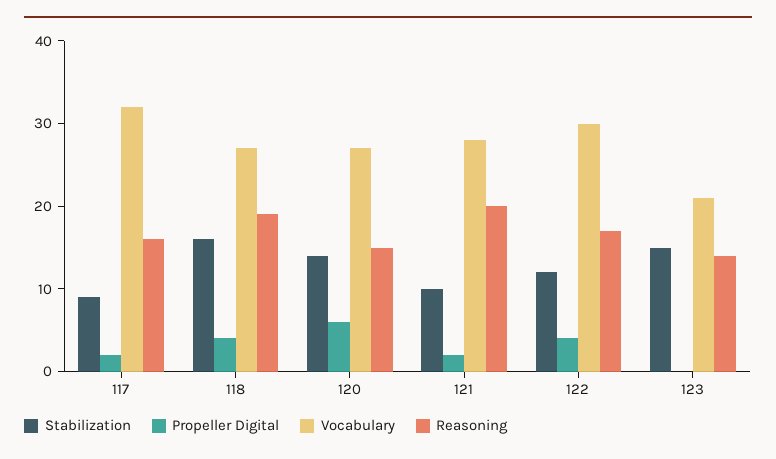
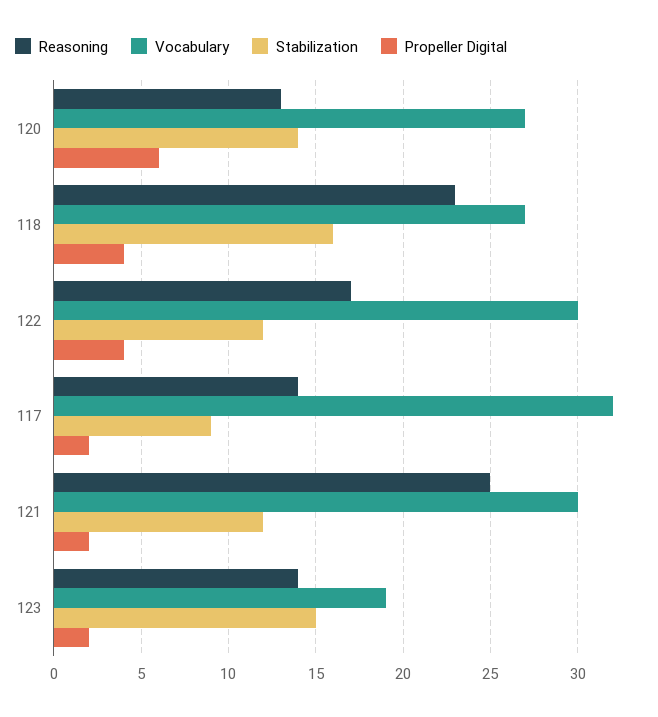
  {
    "Stabilization": {
      "117": 9,
      "118": 16,
      "120": 14,
-     "121": 10,
+     "121": 12,
      "122": 12,
      "123": 15
    },
    "Propeller Digital": {
      "117": 2,
      "118": 4,
      "120": 6,
      "121": 2,
      "122": 4,
-     "123": 0
+     "123": 2
    },
    "Vocabulary": {
      "117": 32,
      "118": 27,
      "120": 27,
-     "121": 28,
+     "121": 30,
      "122": 30,
-     "123": 21
+     "123": 19
    },
    "Reasoning": {
-     "117": 16,
+     "117": 14,
-     "118": 19,
+     "118": 23,
-     "120": 15,
+     "120": 13,
-     "121": 20,
+     "121": 25,
      "122": 17,
      "123": 14
    }
  }

